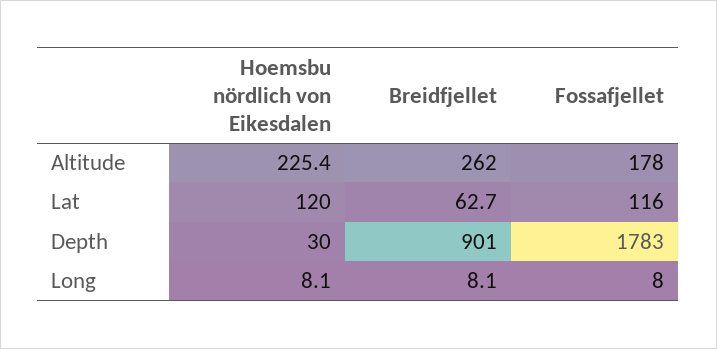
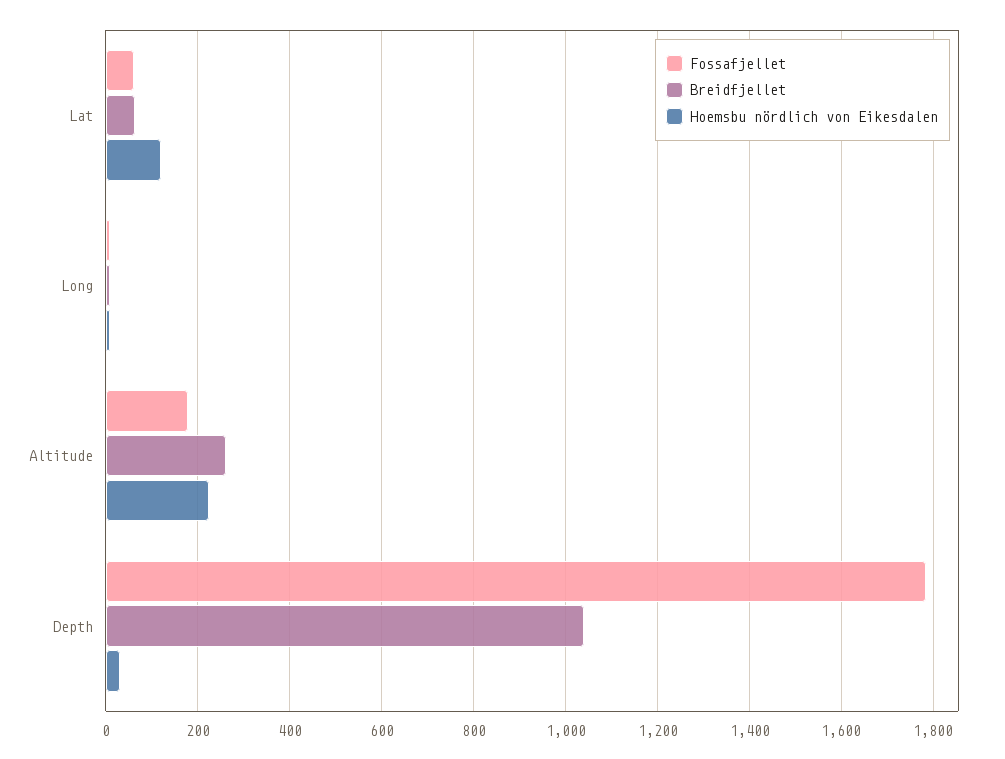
  {
    "Hoemsbu nördlich von Eikesdalen": {
      "Altitude": 225.4,
      "Lat": 120,
      "Depth": 30,
      "Long": 8.1
    },
    "Breidfjellet": {
      "Altitude": 262,
      "Lat": 62.7,
-     "Depth": 901,
+     "Depth": 1040,
      "Long": 8.1
    },
    "Fossafjellet": {
      "Altitude": 178,
-     "Lat": 116,
+     "Lat": 60,
      "Depth": 1783,
      "Long": 8
    }
  }

